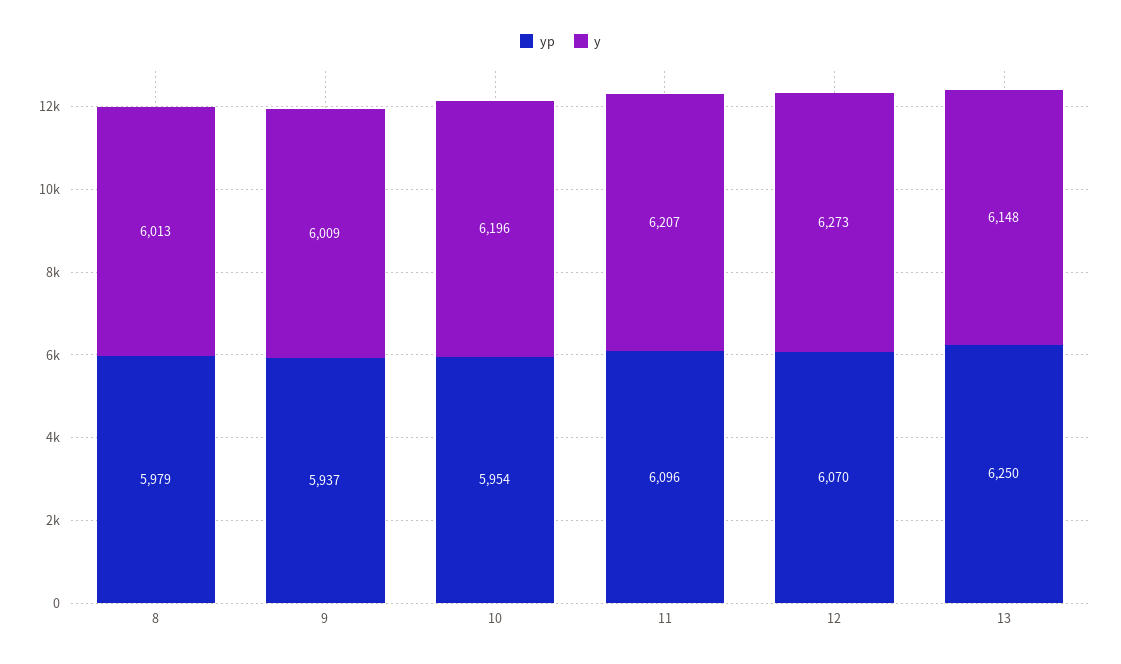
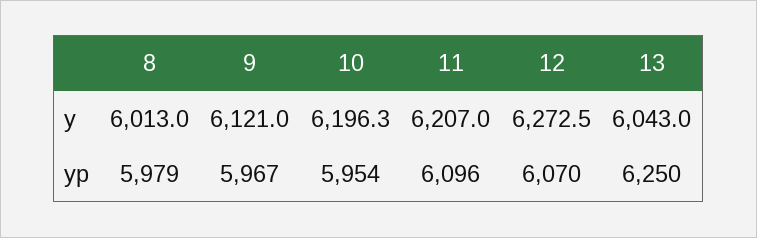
  {
    "yp": {
      "8": 5979,
-     "9": 5937,
+     "9": 5967,
      "10": 5954,
      "11": 6096,
      "12": 6070,
      "13": 6250
    },
    "y": {
      "8": 6013,
-     "9": 6009,
+     "9": 6121,
      "10": 6196.3,
      "11": 6207,
      "12": 6272.5,
-     "13": 6148
+     "13": 6043
    }
  }

